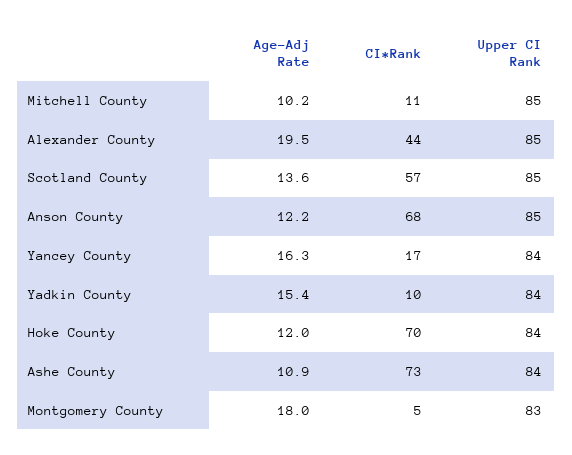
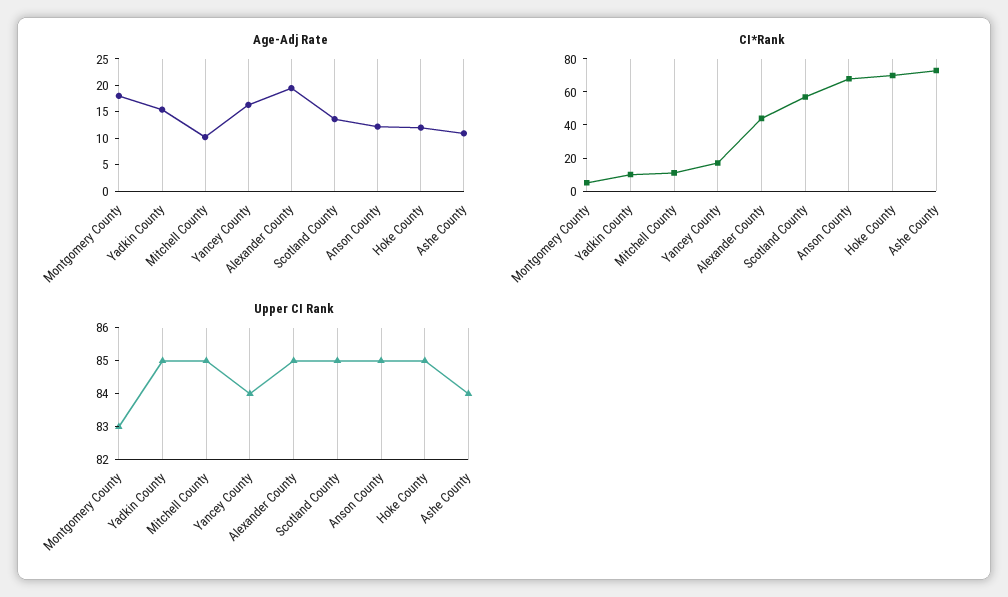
  {
    "Age-Adj Rate": {
      "Mitchell County": 10.2,
      "Alexander County": 19.5,
      "Scotland County": 13.6,
      "Anson County": 12.2,
      "Yancey County": 16.3,
      "Yadkin County": 15.4,
      "Hoke County": 12,
      "Ashe County": 10.9,
      "Montgomery County": 18
    },
    "CI*Rank": {
      "Mitchell County": 11,
      "Alexander County": 44,
      "Scotland County": 57,
      "Anson County": 68,
      "Yancey County": 17,
      "Yadkin County": 10,
      "Hoke County": 70,
      "Ashe County": 73,
      "Montgomery County": 5
    },
    "Upper CI Rank": {
      "Mitchell County": 85,
      "Alexander County": 85,
      "Scotland County": 85,
      "Anson County": 85,
      "Yancey County": 84,
-     "Yadkin County": 84,
+     "Yadkin County": 85,
-     "Hoke County": 84,
+     "Hoke County": 85,
      "Ashe County": 84,
      "Montgomery County": 83
    }
  }

